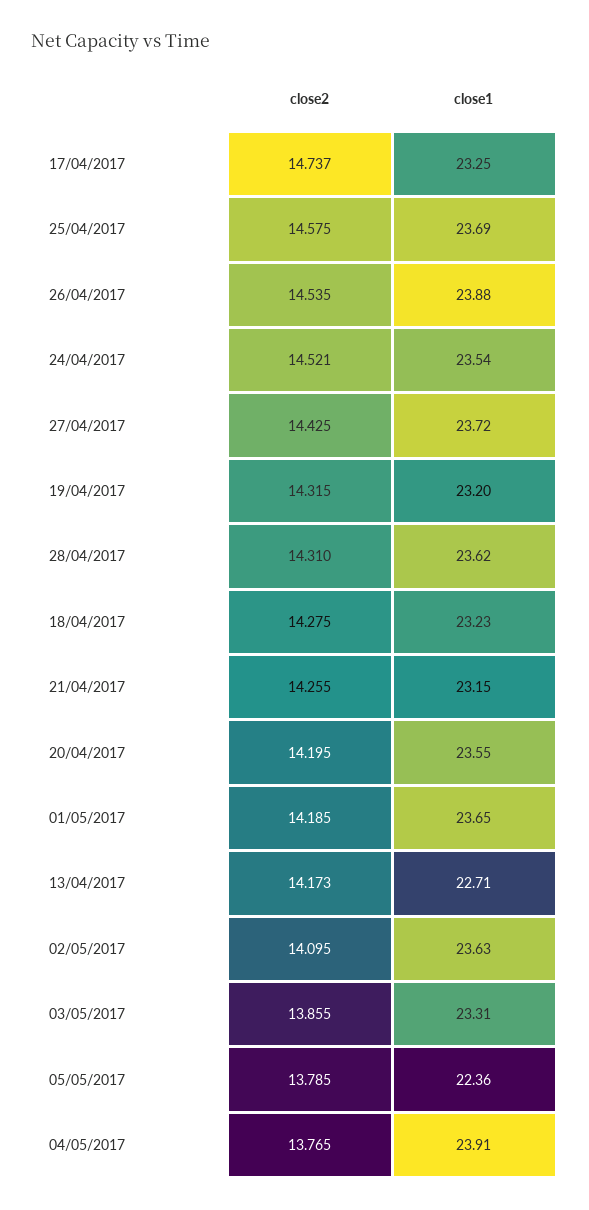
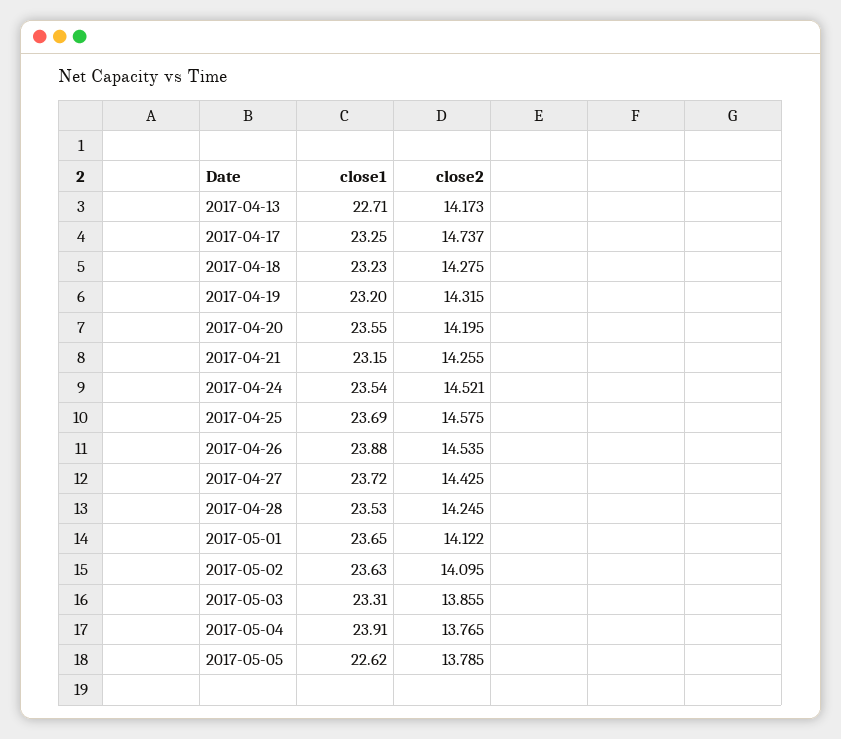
  {
    "close2": {
      "17/04/2017": 14.737,
      "25/04/2017": 14.575,
      "26/04/2017": 14.535,
      "24/04/2017": 14.521,
      "27/04/2017": 14.425,
      "19/04/2017": 14.315,
-     "28/04/2017": 14.31,
+     "28/04/2017": 14.245,
      "18/04/2017": 14.275,
      "21/04/2017": 14.255,
      "20/04/2017": 14.195,
-     "01/05/2017": 14.185,
+     "01/05/2017": 14.122,
      "13/04/2017": 14.173,
      "02/05/2017": 14.095,
      "03/05/2017": 13.855,
      "05/05/2017": 13.785,
      "04/05/2017": 13.765
    },
    "close1": {
      "17/04/2017": 23.25,
      "25/04/2017": 23.69,
      "26/04/2017": 23.88,
      "24/04/2017": 23.54,
      "27/04/2017": 23.72,
      "19/04/2017": 23.2,
-     "28/04/2017": 23.62,
+     "28/04/2017": 23.53,
      "18/04/2017": 23.23,
      "21/04/2017": 23.15,
      "20/04/2017": 23.55,
      "01/05/2017": 23.65,
      "13/04/2017": 22.71,
      "02/05/2017": 23.63,
      "03/05/2017": 23.31,
-     "05/05/2017": 22.36,
+     "05/05/2017": 22.62,
      "04/05/2017": 23.91
    }
  }

